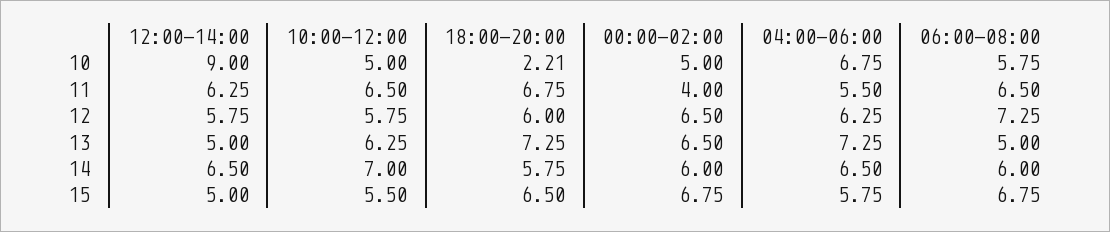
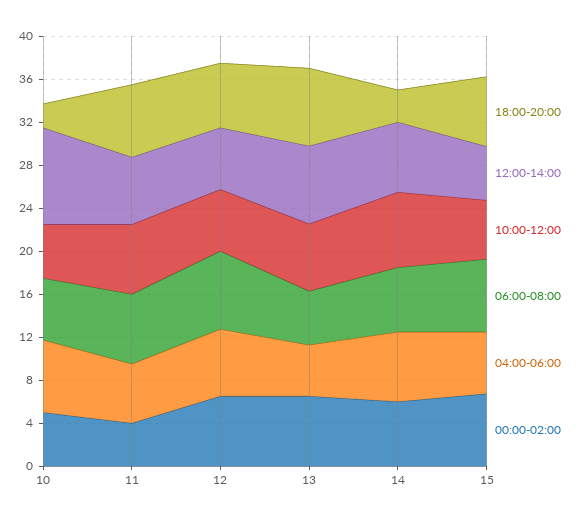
  {
    "12:00-14:00": {
      "10": 9,
      "11": 6.25,
      "12": 5.75,
-     "13": 5,
+     "13": 7,
      "14": 6.5,
      "15": 5
    },
    "10:00-12:00": {
      "10": 5,
      "11": 6.5,
      "12": 5.75,
      "13": 6.25,
      "14": 7,
      "15": 5.5
    },
    "18:00-20:00": {
      "10": 2.21,
      "11": 6.75,
      "12": 6,
      "13": 7.25,
-     "14": 5.75,
+     "14": 3,
      "15": 6.5
    },
    "00:00-02:00": {
      "10": 5,
      "11": 4,
      "12": 6.5,
      "13": 6.5,
      "14": 6,
      "15": 6.75
    },
    "04:00-06:00": {
      "10": 6.75,
      "11": 5.5,
      "12": 6.25,
-     "13": 7.25,
+     "13": 5,
      "14": 6.5,
      "15": 5.75
    },
    "06:00-08:00": {
      "10": 5.75,
      "11": 6.5,
      "12": 7.25,
      "13": 5,
      "14": 6,
      "15": 6.75
    }
  }

